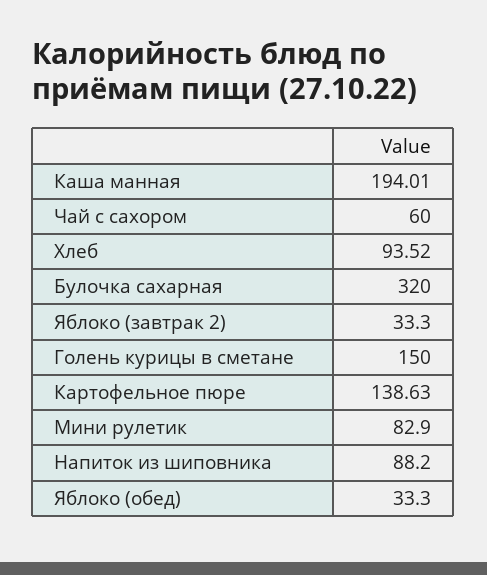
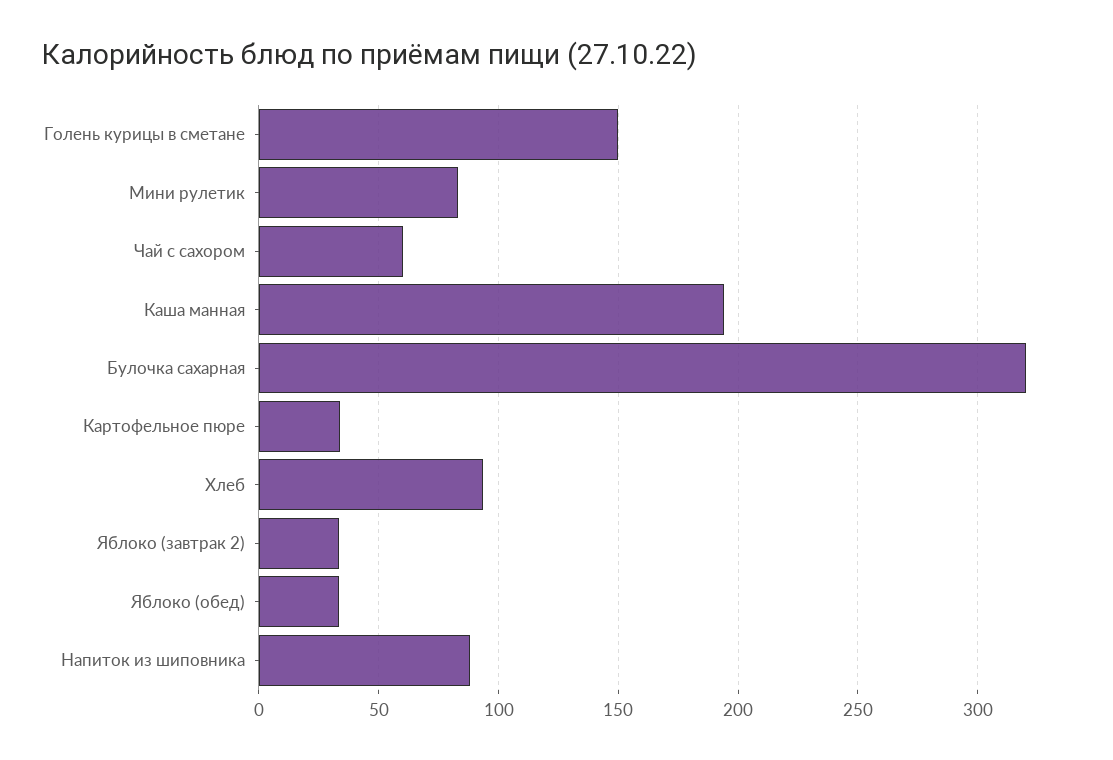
  {
    "Каша манная": 194.01,
    "Чай с сахором": 60,
    "Хлеб": 93.52,
    "Булочка сахарная": 320,
    "Яблоко (завтрак 2)": 33.3,
    "Голень курицы в сметане": 150,
-   "Картофельное пюре": 138.63,
+   "Картофельное пюре": 35,
    "Мини рулетик": 82.9,
    "Напиток из шиповника": 88.2,
    "Яблоко (обед)": 33.3
  }

